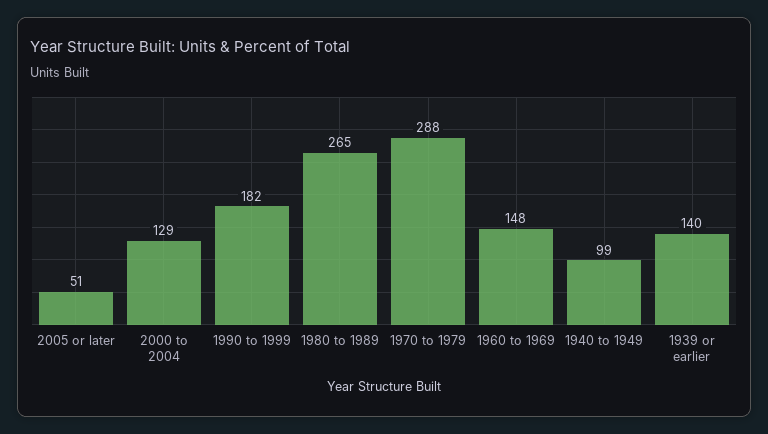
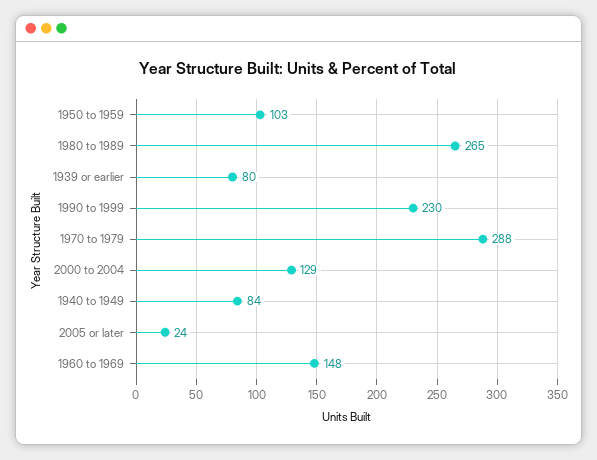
  {
-   "2005 or later": 51,
+   "2005 or later": 24,
    "2000 to 2004": 129,
-   "1990 to 1999": 182,
+   "1990 to 1999": 230,
    "1980 to 1989": 265,
    "1970 to 1979": 288,
    "1960 to 1969": 148,
-   "1940 to 1949": 99,
+   "1940 to 1949": 84,
-   "1939 or earlier": 140
+   "1939 or earlier": 80,
+   "1950 to 1959": 103
  }

